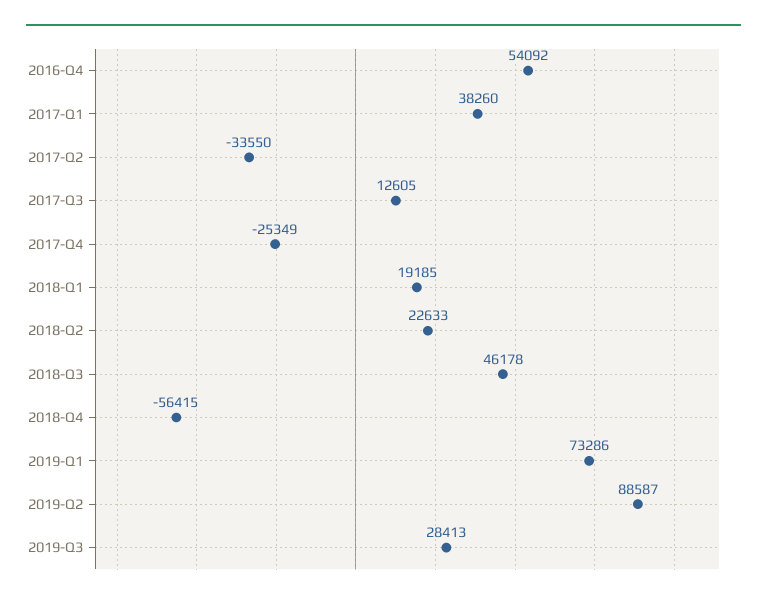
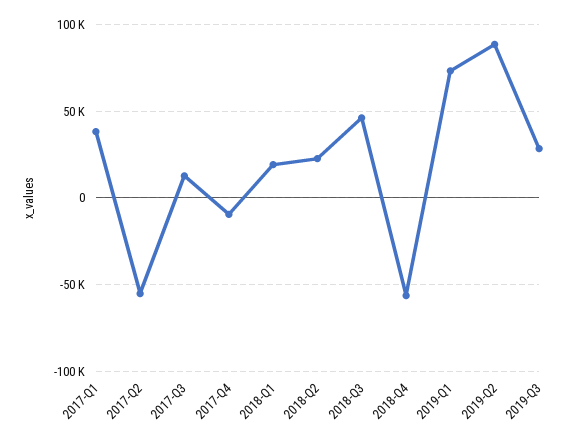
  {
-   "2016-Q4": 54092,
    "2017-Q1": 38260,
-   "2017-Q2": -33550,
+   "2017-Q2": -55000,
    "2017-Q3": 12605,
-   "2017-Q4": -25349,
+   "2017-Q4": -10000,
    "2018-Q1": 19185,
    "2018-Q2": 22633,
    "2018-Q3": 46178,
    "2018-Q4": -56415,
    "2019-Q1": 73286,
    "2019-Q2": 88587,
    "2019-Q3": 28413
  }

